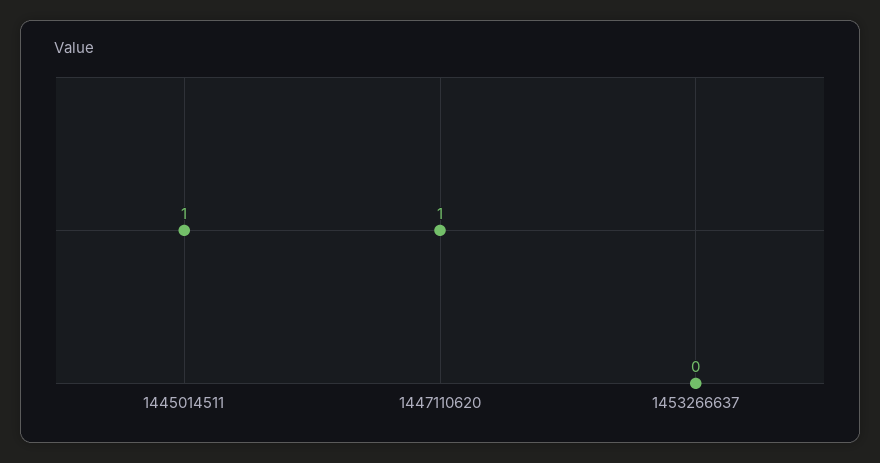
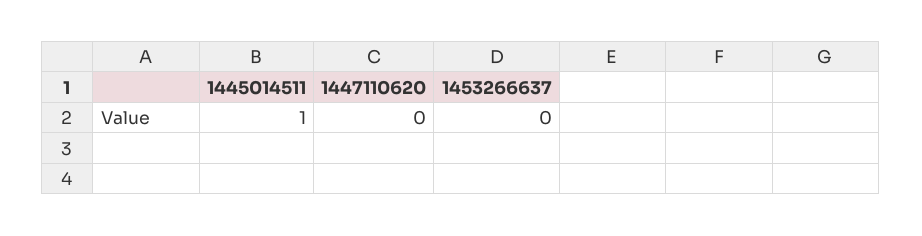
  {
    "1445014511": 1,
-   "1447110620": 1,
+   "1447110620": 0,
    "1453266637": 0
  }

